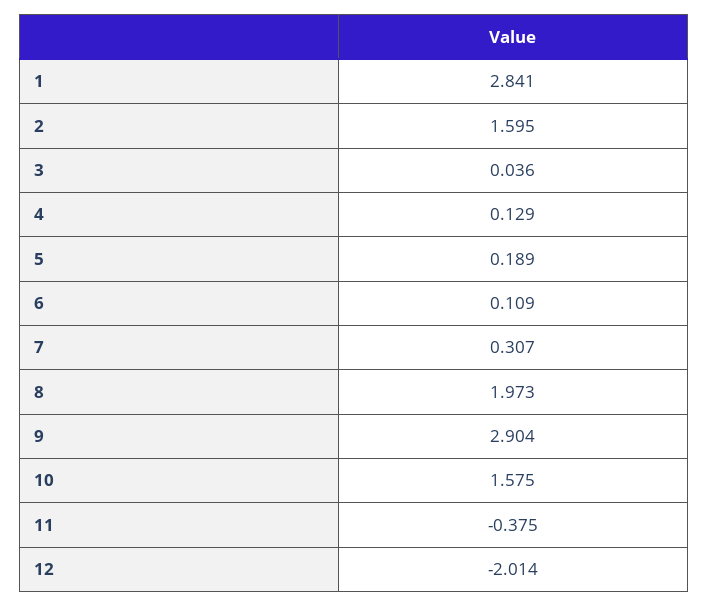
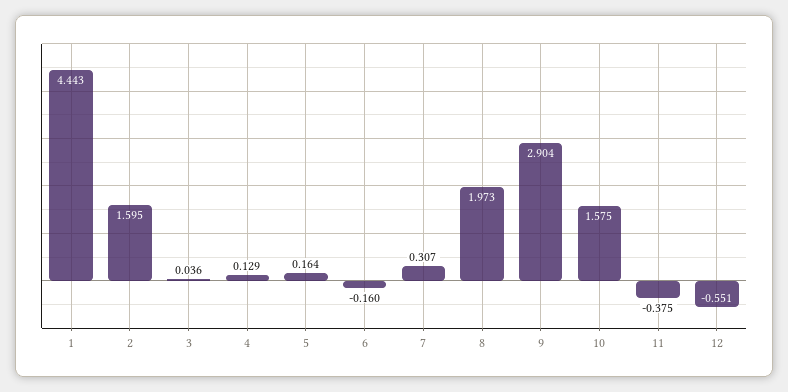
  {
-   "1": 2.841,
+   "1": 4.443,
    "2": 1.595,
    "3": 0.036,
    "4": 0.129,
-   "5": 0.189,
+   "5": 0.164,
-   "6": 0.109,
+   "6": -0.16,
    "7": 0.307,
    "8": 1.973,
    "9": 2.904,
    "10": 1.575,
    "11": -0.375,
-   "12": -2.014
+   "12": -0.551
  }

